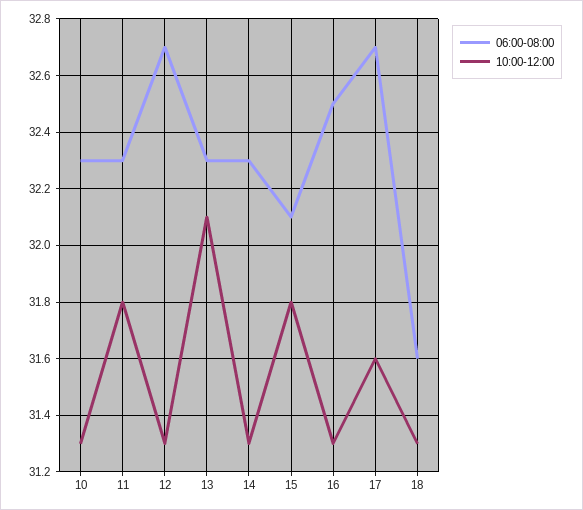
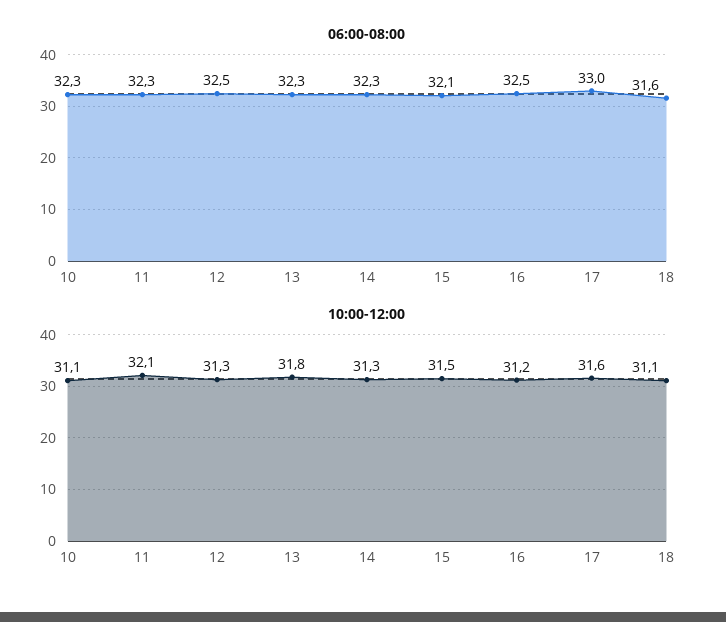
  {
    "06:00-08:00": {
      "10": 32.3,
      "11": 32.3,
-     "12": 32.7,
+     "12": 32.5,
      "13": 32.3,
      "14": 32.3,
      "15": 32.1,
      "16": 32.5,
-     "17": 32.7,
+     "17": 33,
      "18": 31.6
    },
    "10:00-12:00": {
-     "10": 31.3,
+     "10": 31.1,
-     "11": 31.8,
+     "11": 32.1,
      "12": 31.3,
-     "13": 32.1,
+     "13": 31.8,
      "14": 31.3,
-     "15": 31.8,
+     "15": 31.5,
-     "16": 31.3,
+     "16": 31.2,
      "17": 31.6,
-     "18": 31.3
+     "18": 31.1
    }
  }

